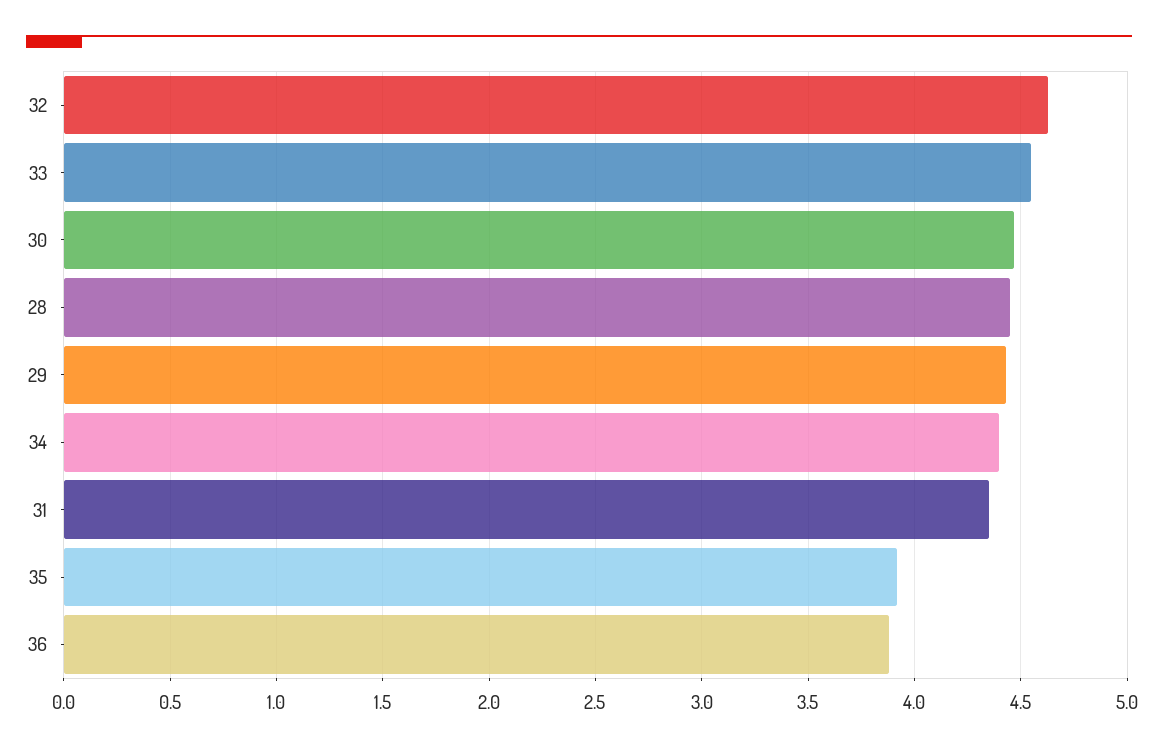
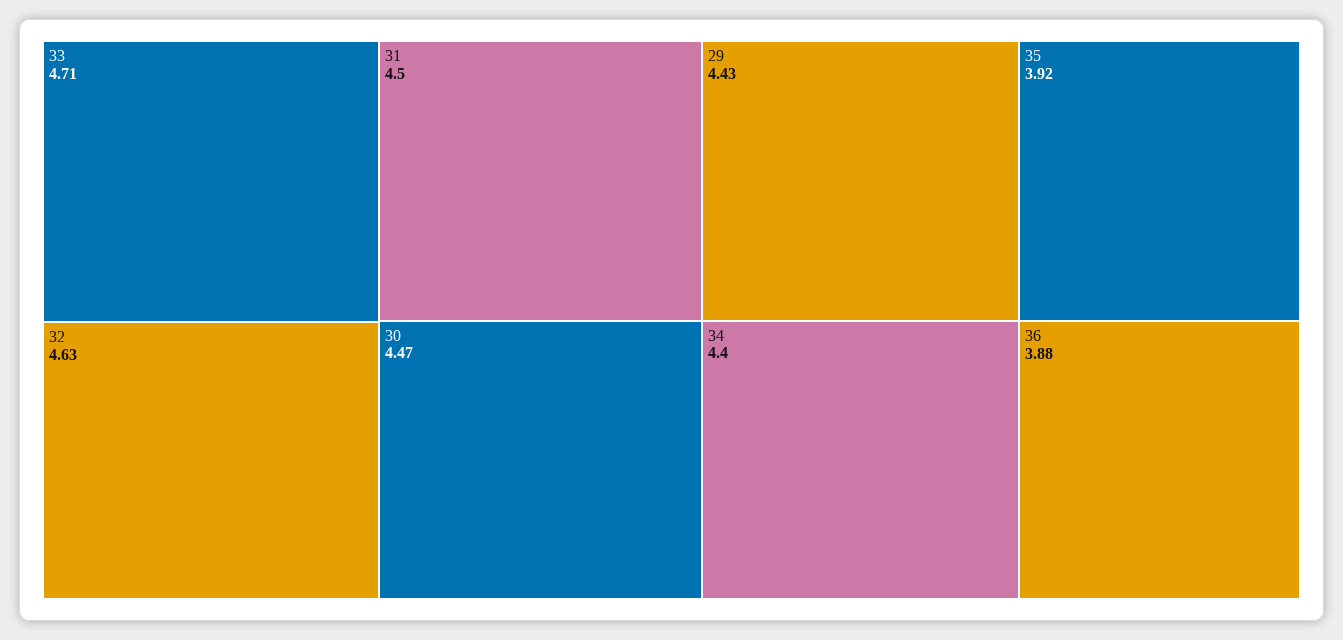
  {
    "32": 4.63,
-   "33": 4.55,
+   "33": 4.71,
    "30": 4.47,
-   "28": 4.45,
    "29": 4.43,
    "34": 4.4,
-   "31": 4.35,
+   "31": 4.5,
    "35": 3.92,
    "36": 3.88
  }

